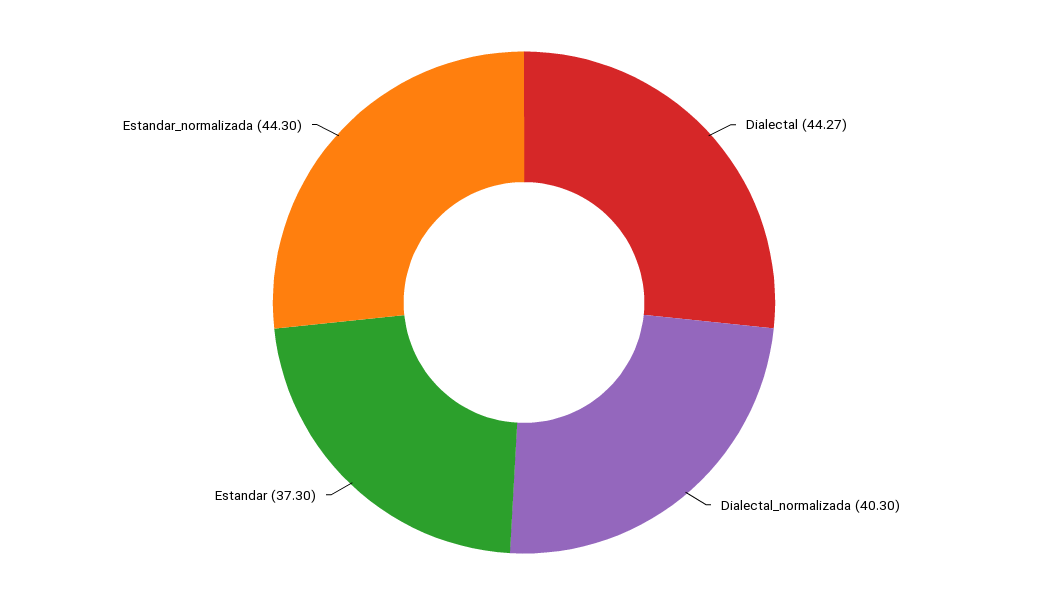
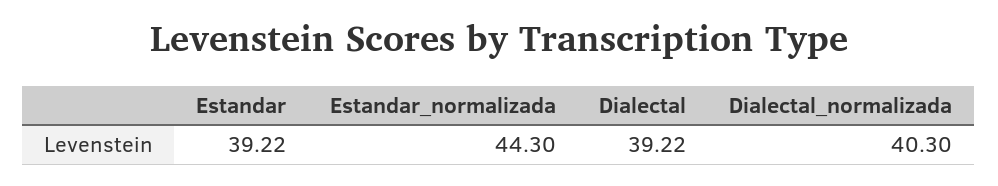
  {
-   "Dialectal": 44.27,
+   "Dialectal": 39.22,
    "Dialectal_normalizada": 40.3,
-   "Estandar": 37.3,
+   "Estandar": 39.22,
    "Estandar_normalizada": 44.3
  }

